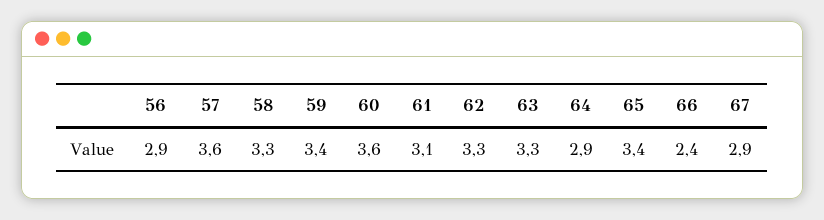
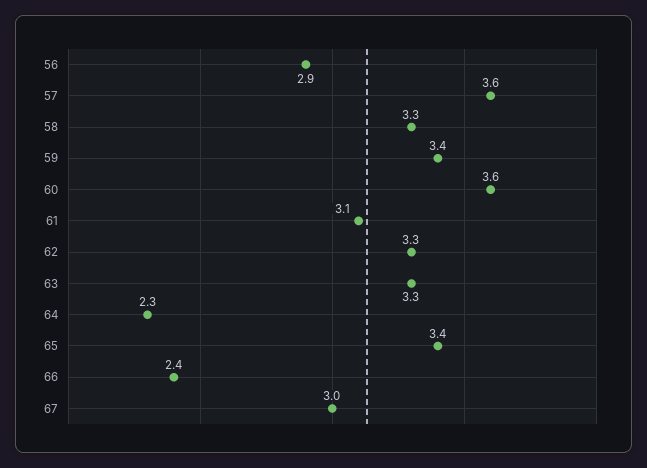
  {
    "56": 2.9,
    "57": 3.6,
    "58": 3.3,
    "59": 3.4,
    "60": 3.6,
    "61": 3.1,
    "62": 3.3,
    "63": 3.3,
-   "64": 2.9,
+   "64": 2.3,
    "65": 3.4,
    "66": 2.4,
-   "67": 2.9
+   "67": 3
  }

